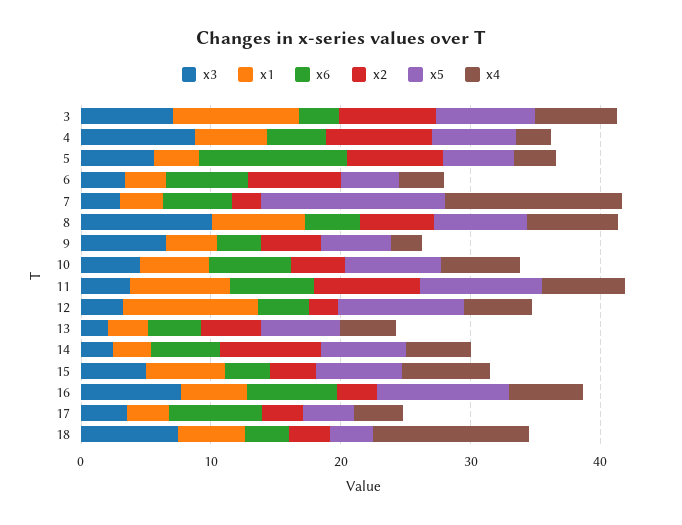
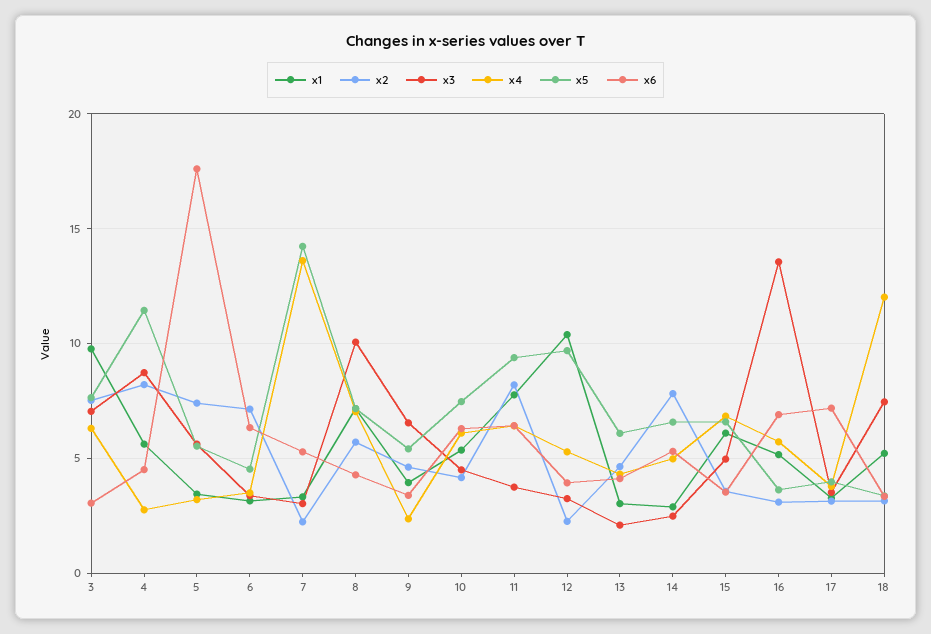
  {
    "x3": {
      "3": 7,
      "4": 8.5,
      "5": 5.5,
      "6": 3.5,
      "7": 3,
      "8": 10,
      "9": 6.5,
      "10": 4.5,
      "11": 3.5,
      "12": 3,
      "13": 2,
      "14": 2.5,
      "15": 5,
-     "16": 8,
+     "16": 13.5,
      "17": 3.5,
      "18": 7.5
    },
    "x1": {
      "3": 10,
      "4": 5.5,
      "5": 3.5,
      "6": 3,
      "7": 3.5,
      "8": 7,
      "9": 4,
      "10": 5.5,
      "11": 8,
      "12": 10.5,
      "13": 3,
      "14": 3,
      "15": 6,
      "16": 5,
      "17": 3.5,
      "18": 5
    },
    "x6": {
      "3": 3,
      "4": 4.5,
-     "5": 12,
+     "5": 17.5,
      "6": 6.5,
      "7": 5.5,
      "8": 4.5,
      "9": 3.5,
      "10": 6.5,
      "11": 6.5,
      "12": 4,
      "13": 4,
      "14": 5.5,
      "15": 3.5,
      "16": 7,
      "17": 7,
      "18": 3.5
    },
    "x2": {
      "3": 7.5,
      "4": 8,
      "5": 7.5,
      "6": 7,
      "7": 2,
      "8": 5.5,
      "9": 4.5,
      "10": 4,
      "11": 8,
      "12": 2.5,
      "13": 4.5,
      "14": 8,
      "15": 3.5,
      "16": 3,
      "17": 3,
      "18": 3
    },
    "x5": {
      "3": 7.5,
-     "4": 6,
+     "4": 11.5,
      "5": 5.5,
      "6": 4.5,
      "7": 14,
      "8": 7,
      "9": 5.5,
      "10": 7.5,
      "11": 9.5,
      "12": 9.5,
      "13": 6,
      "14": 6.5,
      "15": 6.5,
-     "16": 10,
+     "16": 3.5,
      "17": 4,
      "18": 3.5
    },
    "x4": {
      "3": 6.5,
      "4": 2.5,
      "5": 3,
      "6": 3.5,
      "7": 13.5,
      "8": 7,
      "9": 2.5,
      "10": 6,
      "11": 6.5,
      "12": 5.5,
      "13": 4.5,
      "14": 5,
      "15": 7,
      "16": 5.5,
      "17": 4,
      "18": 12
    }
  }

